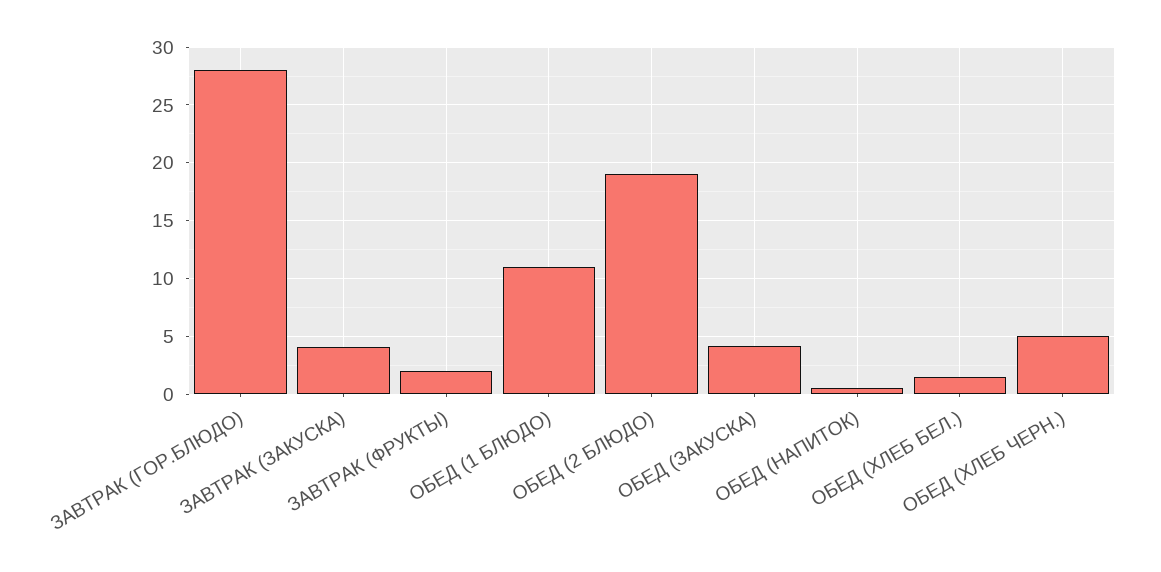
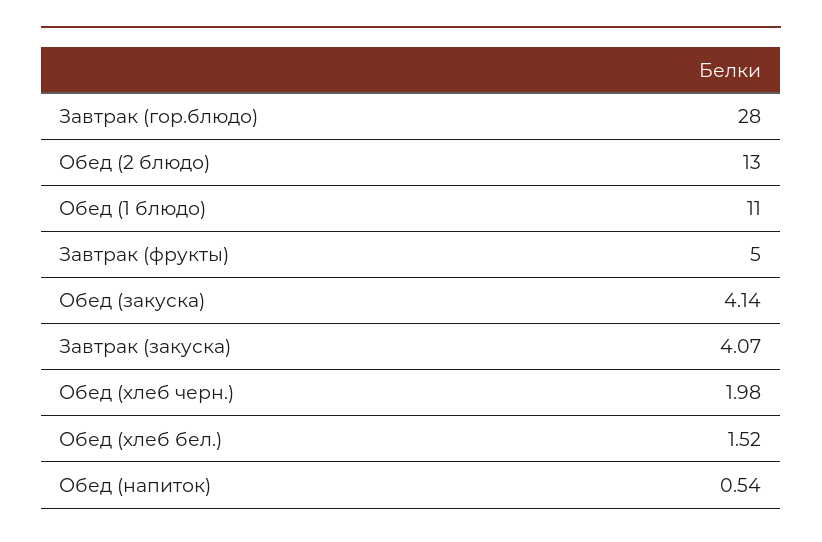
  {
    "ЗАВТРАК (ГОР.БЛЮДО)": 28,
    "ЗАВТРАК (ЗАКУСКА)": 4.07,
-   "ЗАВТРАК (ФРУКТЫ)": 2,
+   "ЗАВТРАК (ФРУКТЫ)": 5,
    "ОБЕД (1 БЛЮДО)": 11,
-   "ОБЕД (2 БЛЮДО)": 19,
+   "ОБЕД (2 БЛЮДО)": 13,
    "ОБЕД (ЗАКУСКА)": 4.14,
    "ОБЕД (НАПИТОК)": 0.54,
    "ОБЕД (ХЛЕБ БЕЛ.)": 1.52,
-   "ОБЕД (ХЛЕБ ЧЕРН.)": 5
+   "ОБЕД (ХЛЕБ ЧЕРН.)": 1.98
  }

